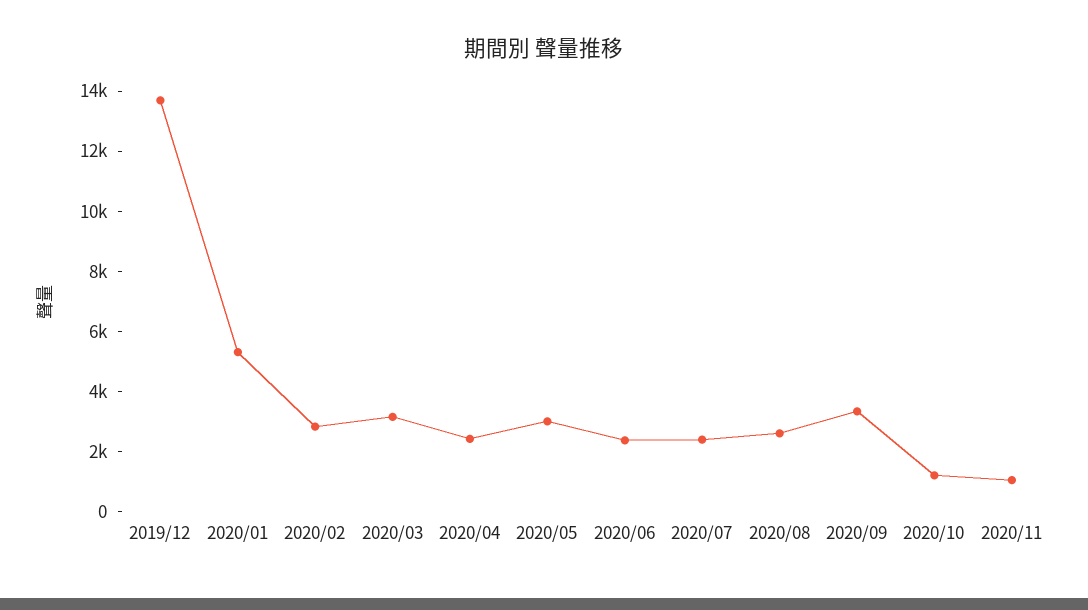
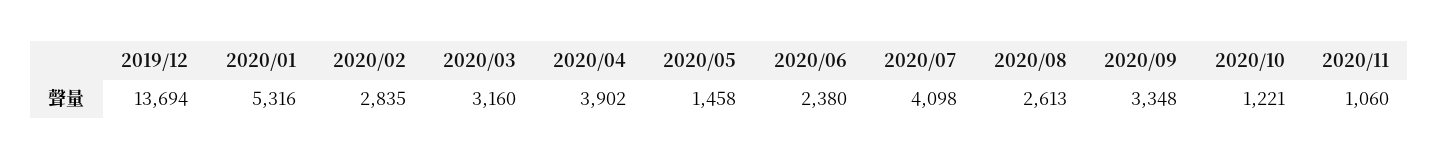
  {
    "2019/12": 13694,
    "2020/01": 5316,
    "2020/02": 2835,
    "2020/03": 3160,
-   "2020/04": 2500,
+   "2020/04": 3902,
-   "2020/05": 3000,
+   "2020/05": 1458,
    "2020/06": 2380,
-   "2020/07": 2500,
+   "2020/07": 4098,
    "2020/08": 2613,
    "2020/09": 3348,
    "2020/10": 1221,
    "2020/11": 1060
  }

